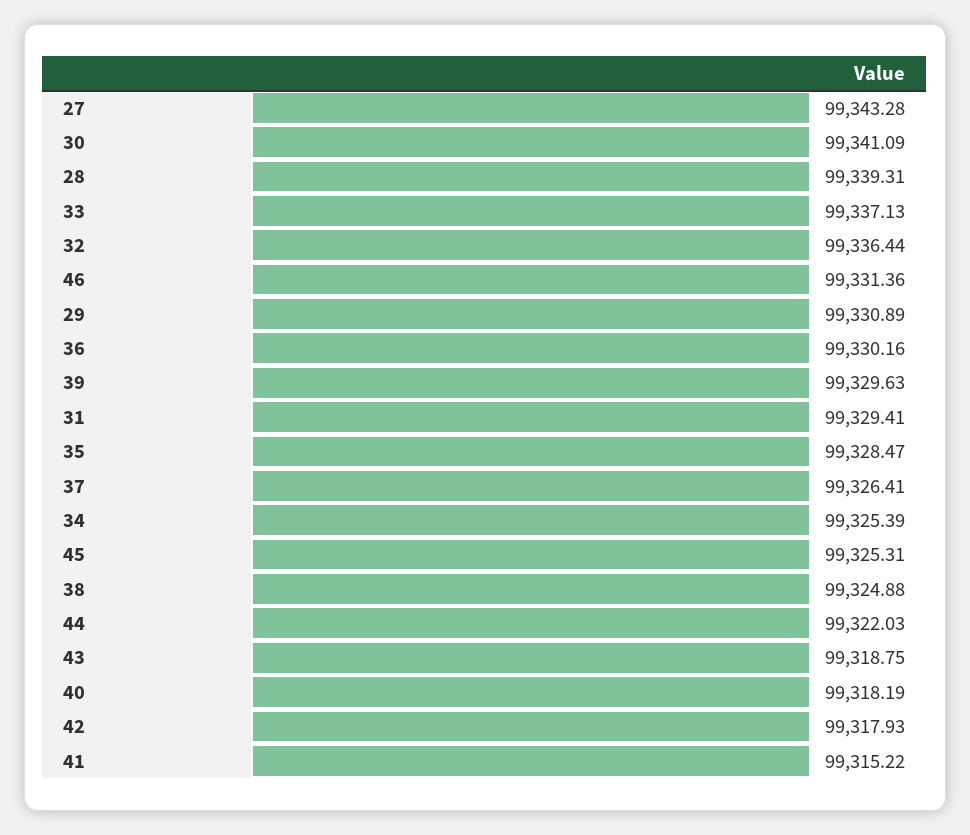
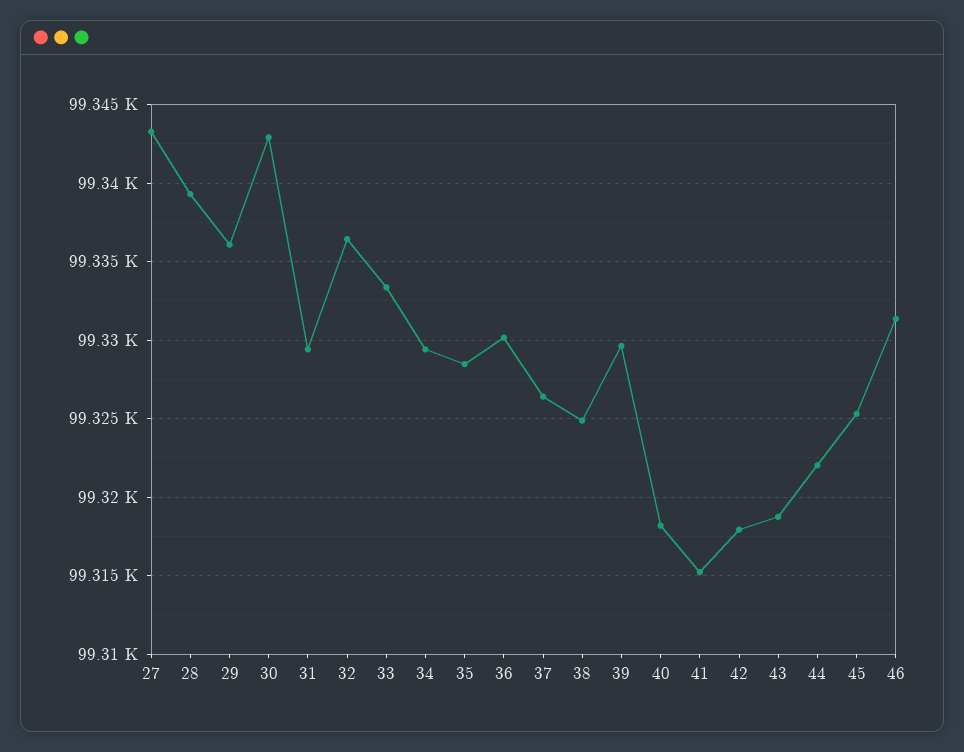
  {
    "27": 99343.28,
-   "30": 99341.09,
+   "30": 99343,
    "28": 99339.31,
-   "33": 99337.13,
+   "33": 99333.5,
    "32": 99336.44,
    "46": 99331.36,
-   "29": 99330.89,
+   "29": 99336,
    "36": 99330.16,
    "39": 99329.63,
    "31": 99329.41,
    "35": 99328.47,
    "37": 99326.41,
-   "34": 99325.39,
+   "34": 99329.5,
    "45": 99325.31,
    "38": 99324.88,
    "44": 99322.03,
    "43": 99318.75,
    "40": 99318.19,
    "42": 99317.93,
    "41": 99315.22
  }

